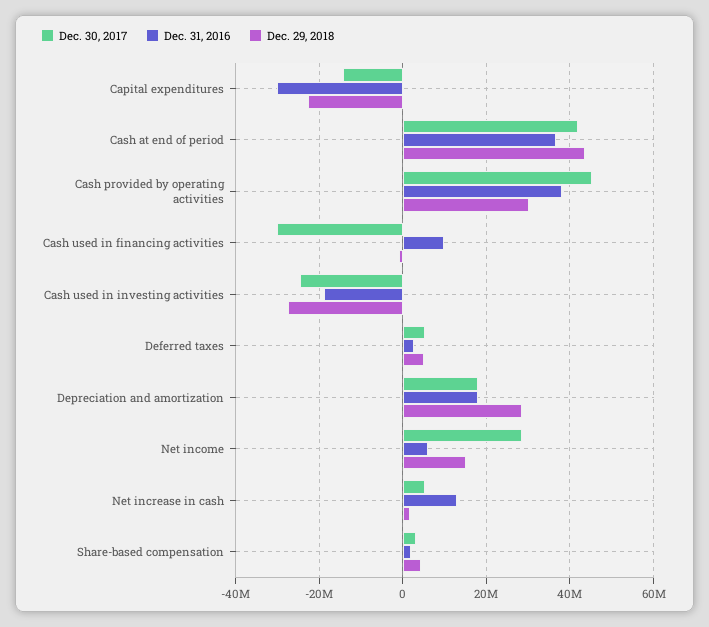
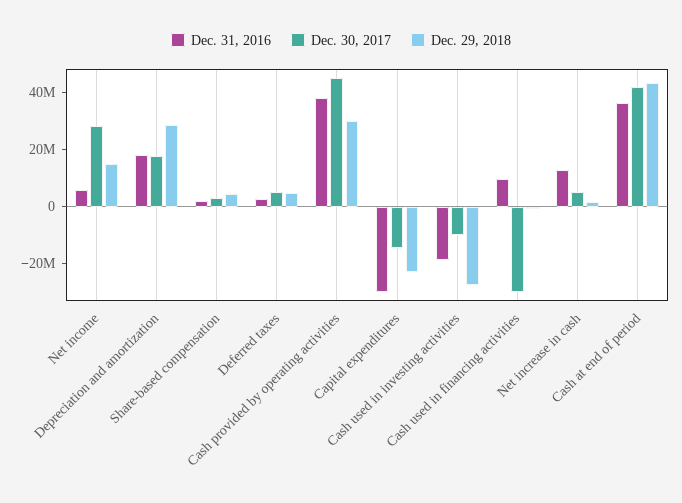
  {
    "Dec. 30, 2017": {
      "Capital expenditures": -14000000,
      "Cash at end of period": 42000000,
      "Cash provided by operating activities": 46000000,
      "Cash used in financing activities": -30000000,
-     "Cash used in investing activities": -24000000,
+     "Cash used in investing activities": -10000000,
      "Deferred taxes": 6000000,
      "Depreciation and amortization": 18000000,
      "Net income": 28000000,
      "Net increase in cash": 6000000,
      "Share-based compensation": 4000000
    },
    "Dec. 31, 2016": {
      "Capital expenditures": -30000000,
      "Cash at end of period": 36000000,
      "Cash provided by operating activities": 38000000,
      "Cash used in financing activities": 10000000,
      "Cash used in investing activities": -18000000,
      "Deferred taxes": 2000000,
      "Depreciation and amortization": 18000000,
      "Net income": 6000000,
      "Net increase in cash": 14000000,
      "Share-based compensation": 2000000
    },
    "Dec. 29, 2018": {
      "Capital expenditures": -22000000,
      "Cash at end of period": 44000000,
      "Cash provided by operating activities": 30000000,
      "Cash used in financing activities": 0,
      "Cash used in investing activities": -28000000,
      "Deferred taxes": 4000000,
      "Depreciation and amortization": 28000000,
      "Net income": 16000000,
      "Net increase in cash": 2000000,
      "Share-based compensation": 4000000
    }
  }

